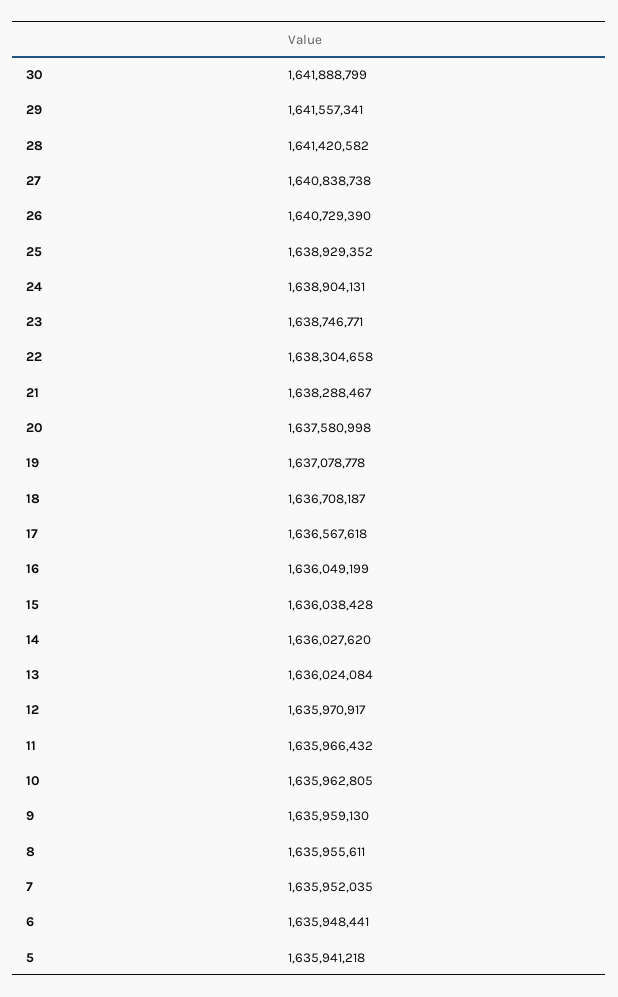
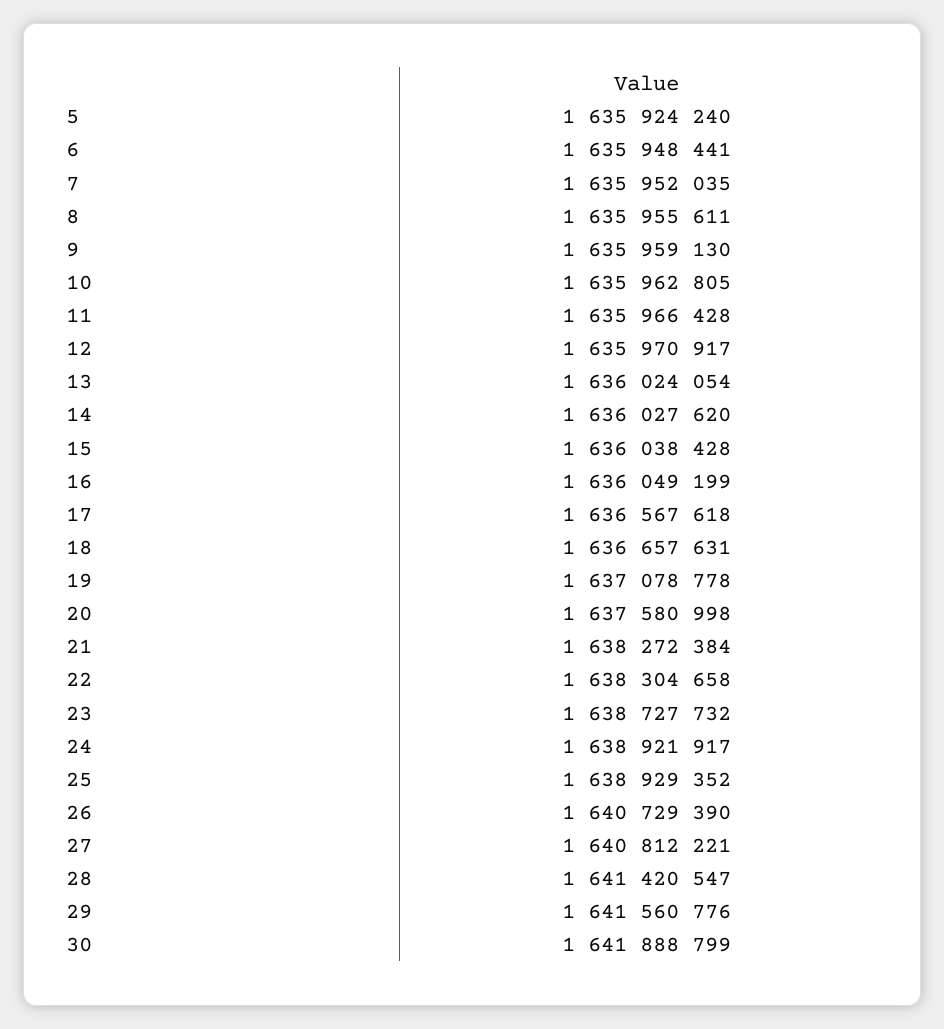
  {
    "30": 1641888799,
-   "29": 1641557341,
+   "29": 1641560776,
-   "28": 1641420582,
+   "28": 1641420547,
-   "27": 1640838738,
+   "27": 1640812221,
    "26": 1640729390,
    "25": 1638929352,
-   "24": 1638904131,
+   "24": 1638921917,
-   "23": 1638746771,
+   "23": 1638727732,
    "22": 1638304658,
-   "21": 1638288467,
+   "21": 1638272384,
    "20": 1637580998,
    "19": 1637078778,
-   "18": 1636708187,
+   "18": 1636657631,
    "17": 1636567618,
    "16": 1636049199,
    "15": 1636038428,
    "14": 1636027620,
-   "13": 1636024084,
+   "13": 1636024054,
    "12": 1635970917,
-   "11": 1635966432,
+   "11": 1635966428,
    "10": 1635962805,
    "9": 1635959130,
    "8": 1635955611,
    "7": 1635952035,
    "6": 1635948441,
-   "5": 1635941218
+   "5": 1635924240
  }

